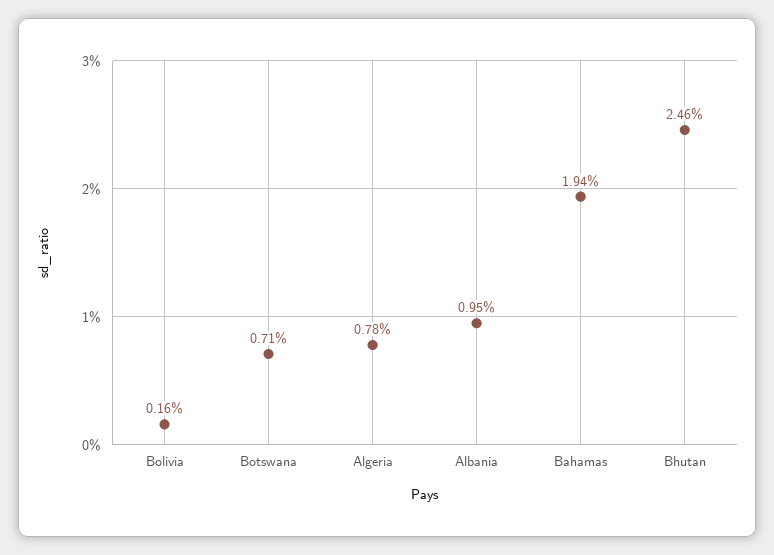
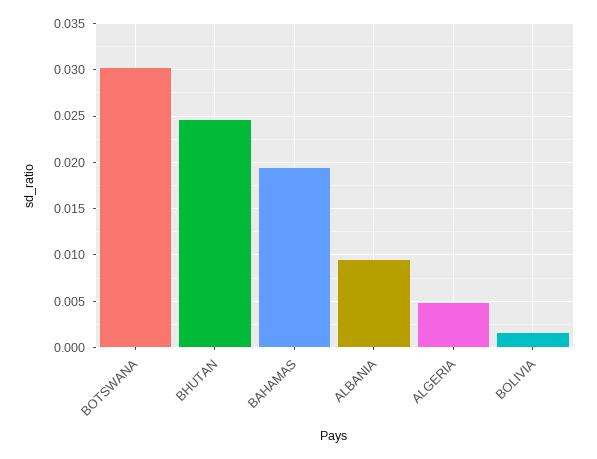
  {
    "Bolivia": 0.0016,
-   "Botswana": 0.0071,
+   "Botswana": 0.03,
-   "Algeria": 0.0078,
+   "Algeria": 0.005,
    "Albania": 0.0095,
    "Bahamas": 0.0194,
    "Bhutan": 0.0246
  }

